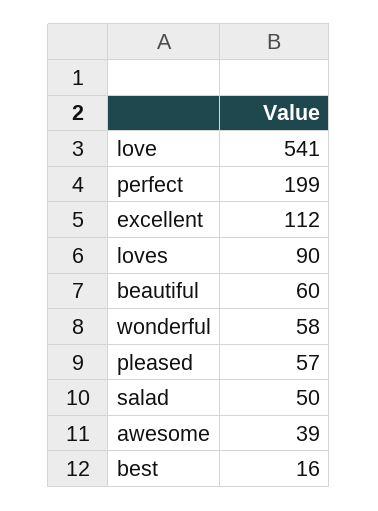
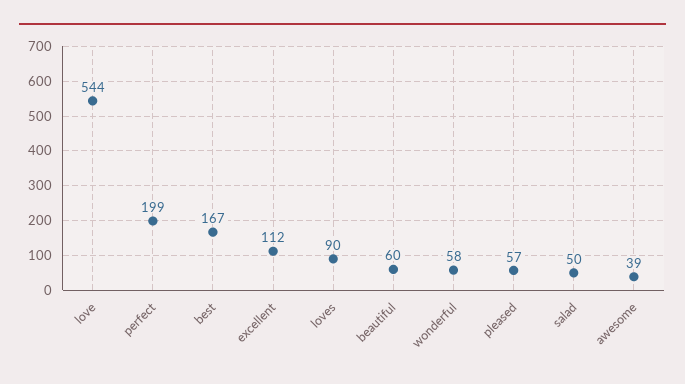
  {
-   "love": 541,
+   "love": 544,
    "perfect": 199,
    "excellent": 112,
    "loves": 90,
    "beautiful": 60,
    "wonderful": 58,
    "pleased": 57,
    "salad": 50,
    "awesome": 39,
-   "best": 16
+   "best": 167
  }

